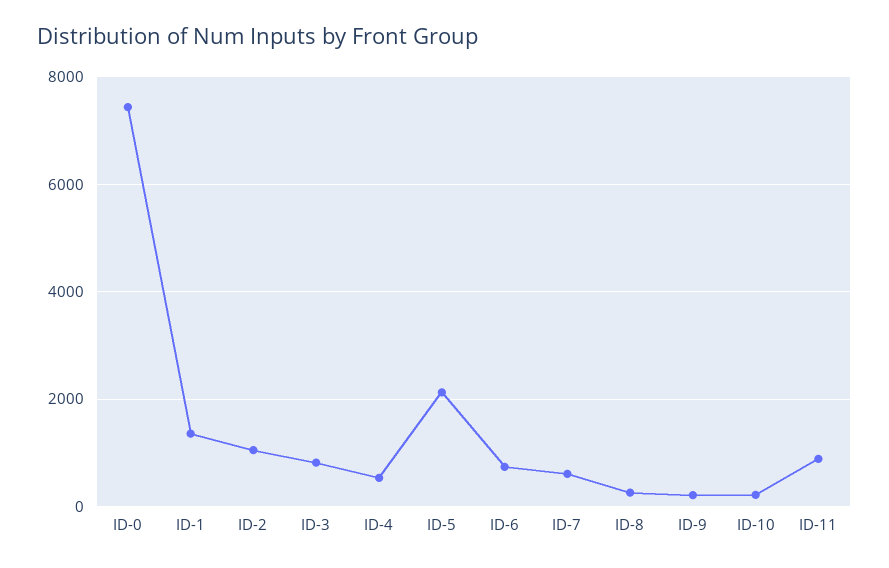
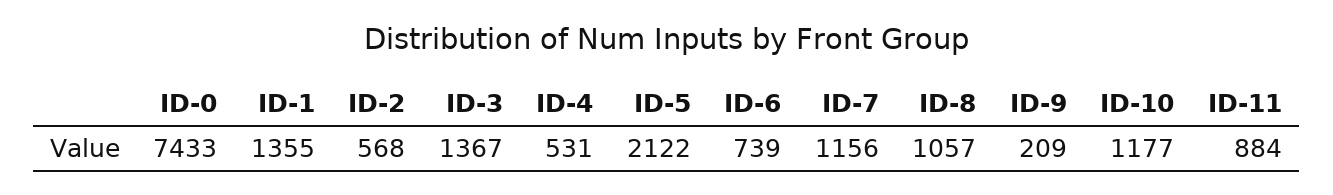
  {
    "ID-0": 7433,
    "ID-1": 1355,
-   "ID-2": 1000,
+   "ID-2": 568,
-   "ID-3": 800,
+   "ID-3": 1367,
    "ID-4": 531,
    "ID-5": 2122,
    "ID-6": 739,
-   "ID-7": 600,
+   "ID-7": 1156,
-   "ID-8": 200,
+   "ID-8": 1057,
    "ID-9": 209,
-   "ID-10": 200,
+   "ID-10": 1177,
    "ID-11": 884
  }

